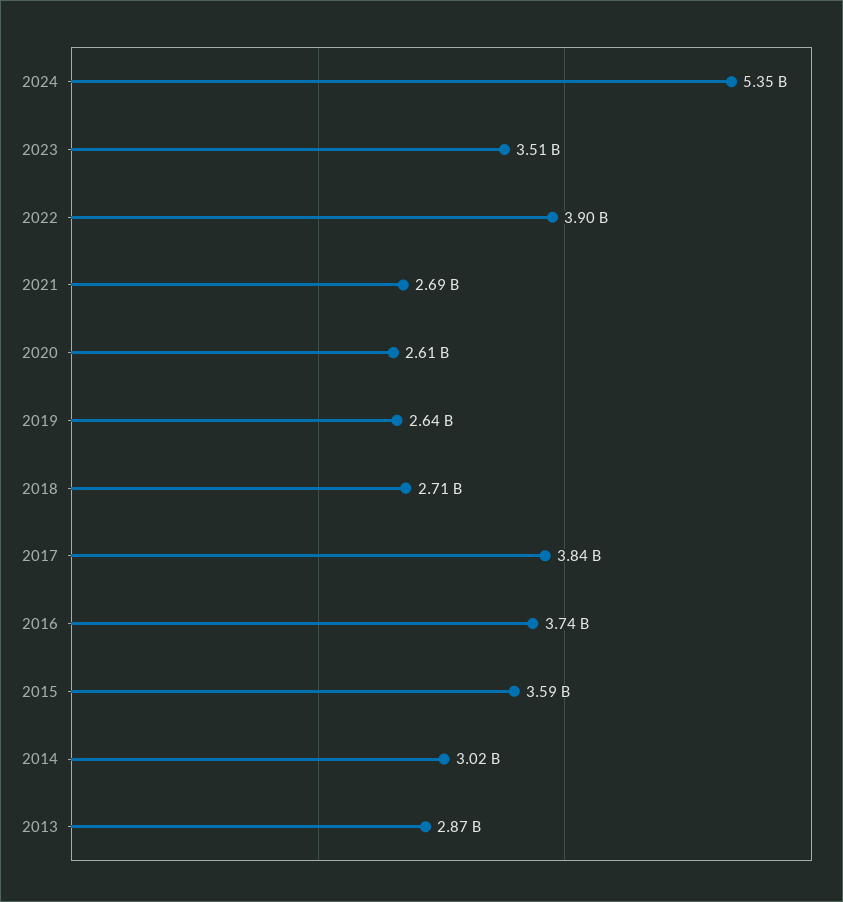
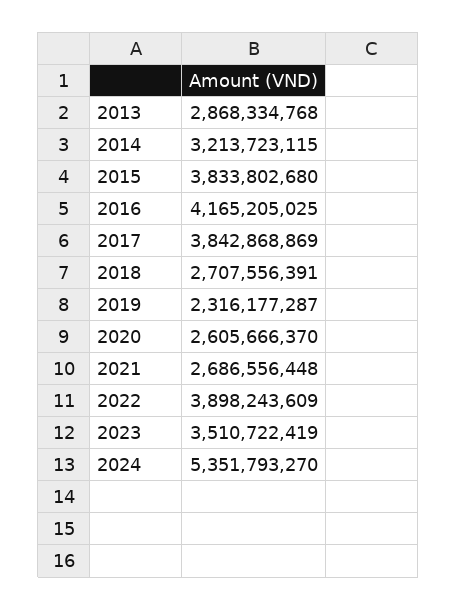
  {
    "2024": 5351793270,
    "2023": 3510722419,
    "2022": 3898243609,
    "2021": 2686556448,
    "2020": 2605666370,
-   "2019": 2640000000,
+   "2019": 2316177287,
    "2018": 2707556391,
    "2017": 3842868869,
-   "2016": 3740000000,
+   "2016": 4165205025,
-   "2015": 3590000000,
+   "2015": 3833802680,
-   "2014": 3020000000,
+   "2014": 3213723115,
    "2013": 2868334768
  }

